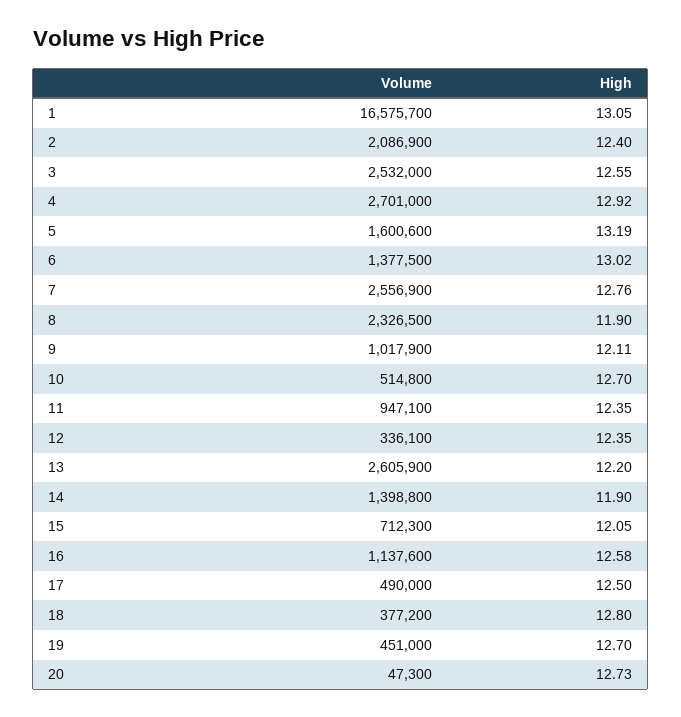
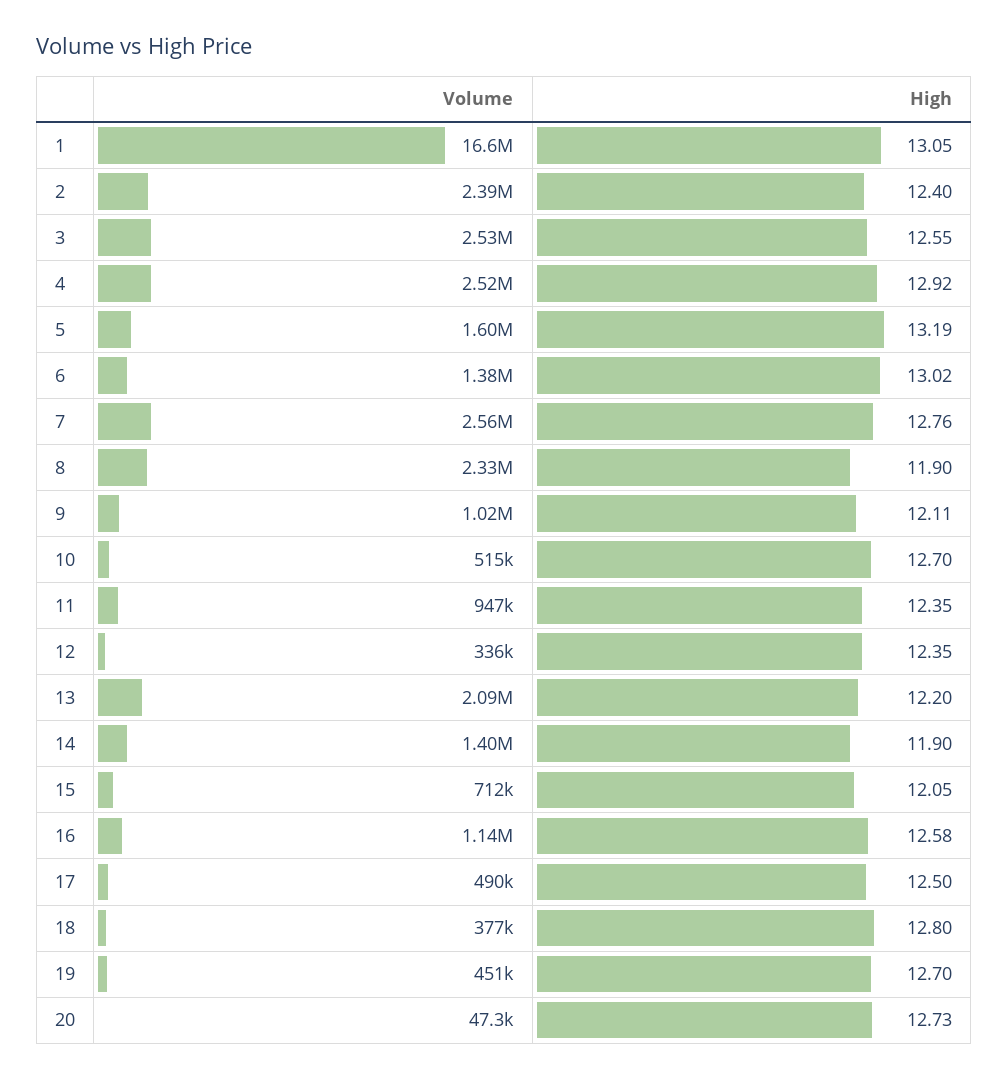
  {
    "Volume": {
      "1": 16575700,
-     "2": 2086900,
+     "2": 2390000,
      "3": 2532000,
-     "4": 2701000,
+     "4": 2520000,
      "5": 1600600,
      "6": 1377500,
      "7": 2556900,
      "8": 2326500,
      "9": 1017900,
      "10": 514800,
      "11": 947100,
      "12": 336100,
-     "13": 2605900,
+     "13": 2090000,
      "14": 1398800,
      "15": 712300,
      "16": 1137600,
      "17": 490000,
      "18": 377200,
      "19": 451000,
      "20": 47300
    },
    "High": {
      "1": 13.05,
      "2": 12.4,
      "3": 12.55,
      "4": 12.92,
      "5": 13.19,
      "6": 13.02,
      "7": 12.76,
      "8": 11.9,
      "9": 12.11,
      "10": 12.7,
      "11": 12.35,
      "12": 12.35,
      "13": 12.2,
      "14": 11.9,
      "15": 12.05,
      "16": 12.58,
      "17": 12.5,
      "18": 12.8,
      "19": 12.7,
      "20": 12.73
    }
  }

